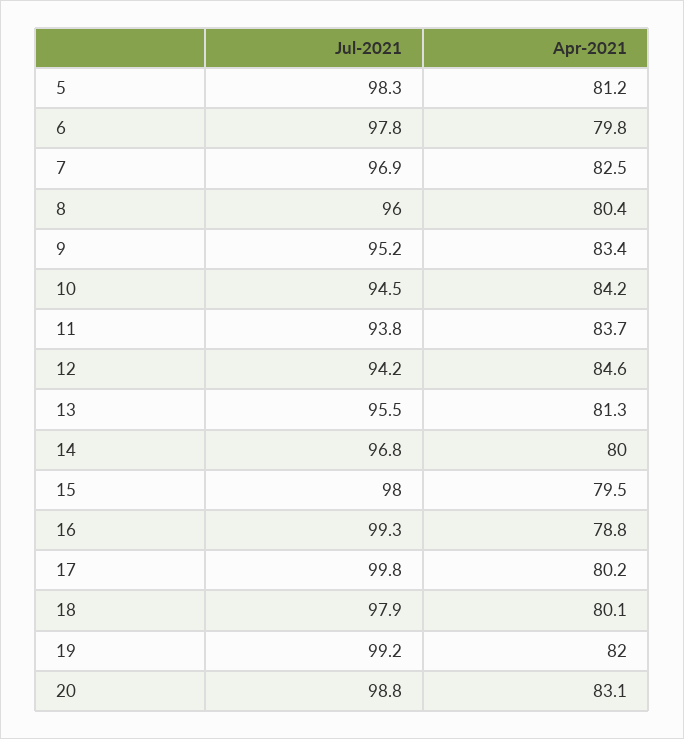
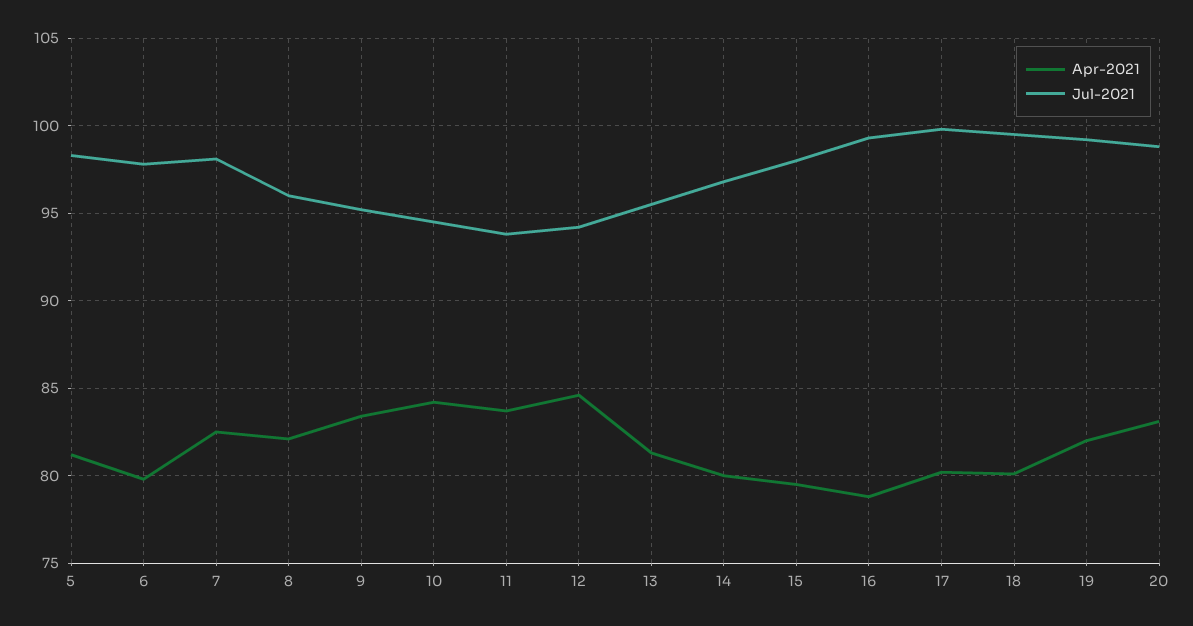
  {
    "Jul-2021": {
      "5": 98.3,
      "6": 97.8,
-     "7": 96.9,
+     "7": 98,
      "8": 96,
      "9": 95.2,
      "10": 94.5,
      "11": 93.8,
      "12": 94.2,
      "13": 95.5,
      "14": 96.8,
      "15": 98,
      "16": 99.3,
      "17": 99.8,
-     "18": 97.9,
+     "18": 99.5,
      "19": 99.2,
      "20": 98.8
    },
    "Apr-2021": {
      "5": 81.2,
      "6": 79.8,
      "7": 82.5,
-     "8": 80.4,
+     "8": 82,
      "9": 83.4,
      "10": 84.2,
      "11": 83.7,
      "12": 84.6,
      "13": 81.3,
      "14": 80,
      "15": 79.5,
      "16": 78.8,
      "17": 80.2,
      "18": 80.1,
      "19": 82,
      "20": 83.1
    }
  }

